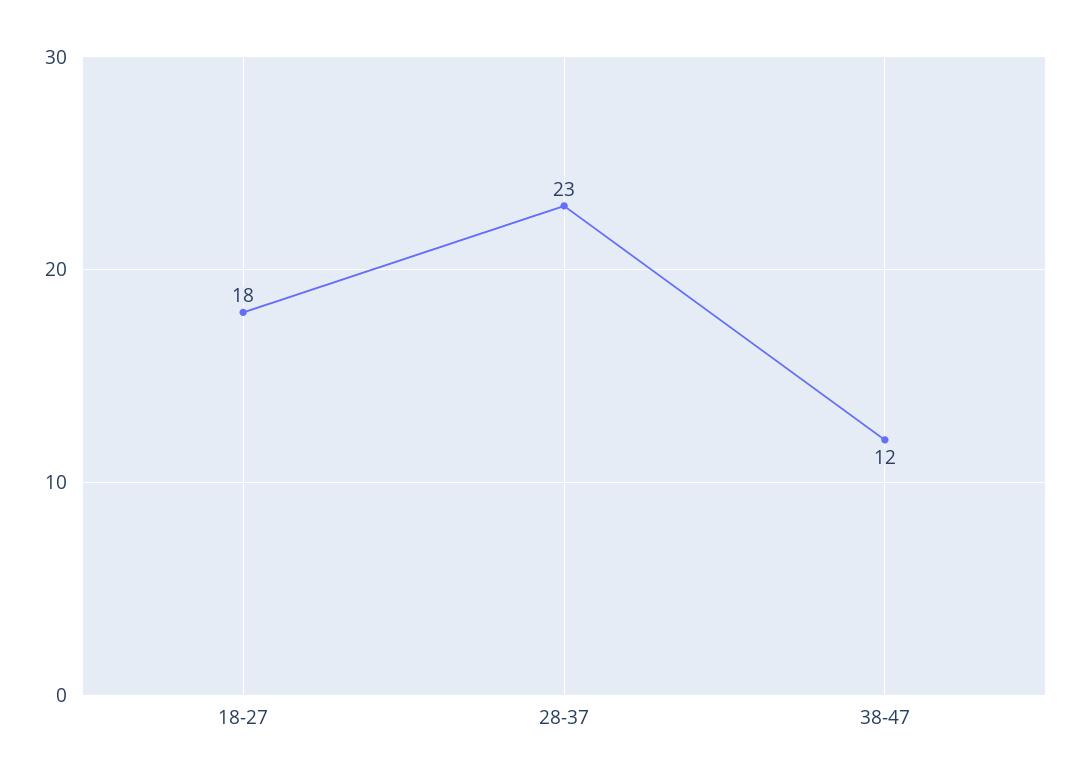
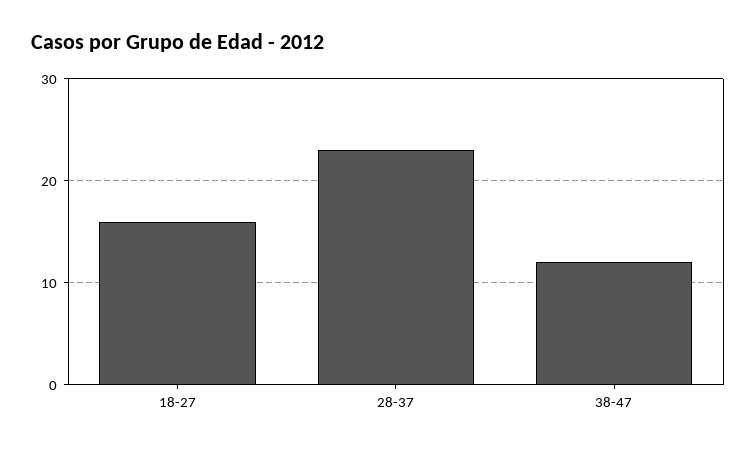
  {
-   "18-27": 18,
+   "18-27": 16,
    "28-37": 23,
    "38-47": 12
  }

